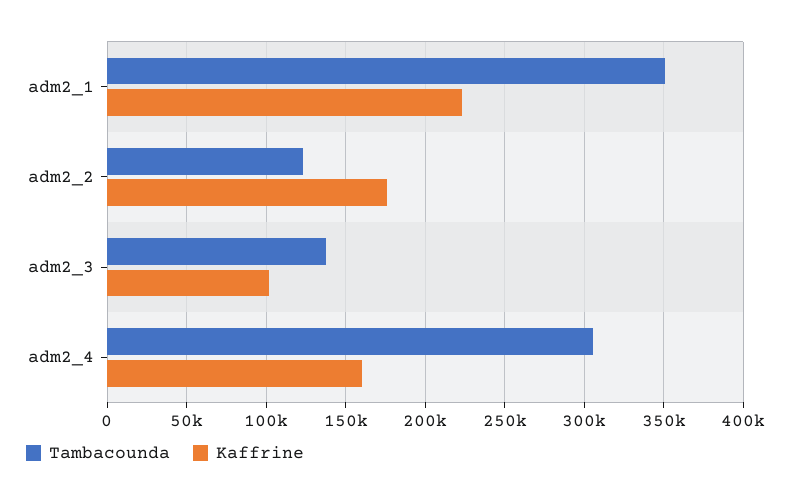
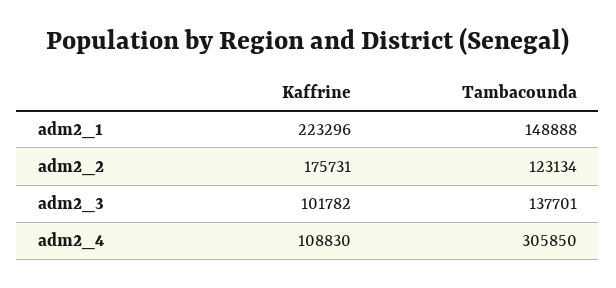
  {
    "Tambacounda": {
-     "adm2_1": 350000,
+     "adm2_1": 148888,
      "adm2_2": 123134,
      "adm2_3": 137701,
      "adm2_4": 305850
    },
    "Kaffrine": {
      "adm2_1": 223296,
      "adm2_2": 175731,
      "adm2_3": 101782,
-     "adm2_4": 160000
+     "adm2_4": 108830
    }
  }

